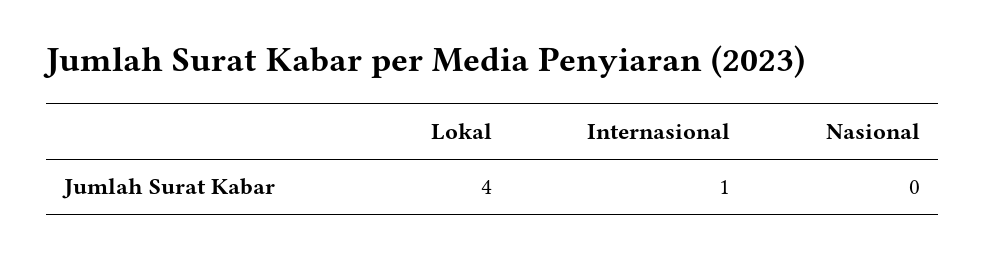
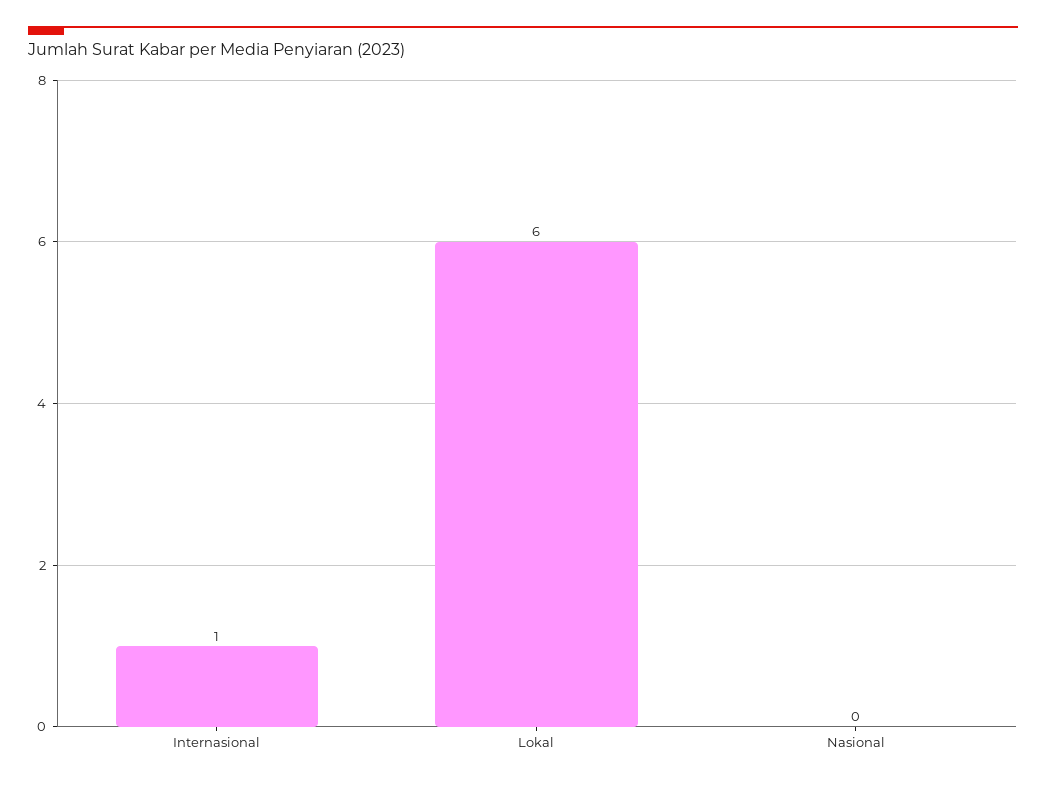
  {
-   "Lokal": 4,
+   "Lokal": 6,
    "Internasional": 1,
    "Nasional": 0
  }

